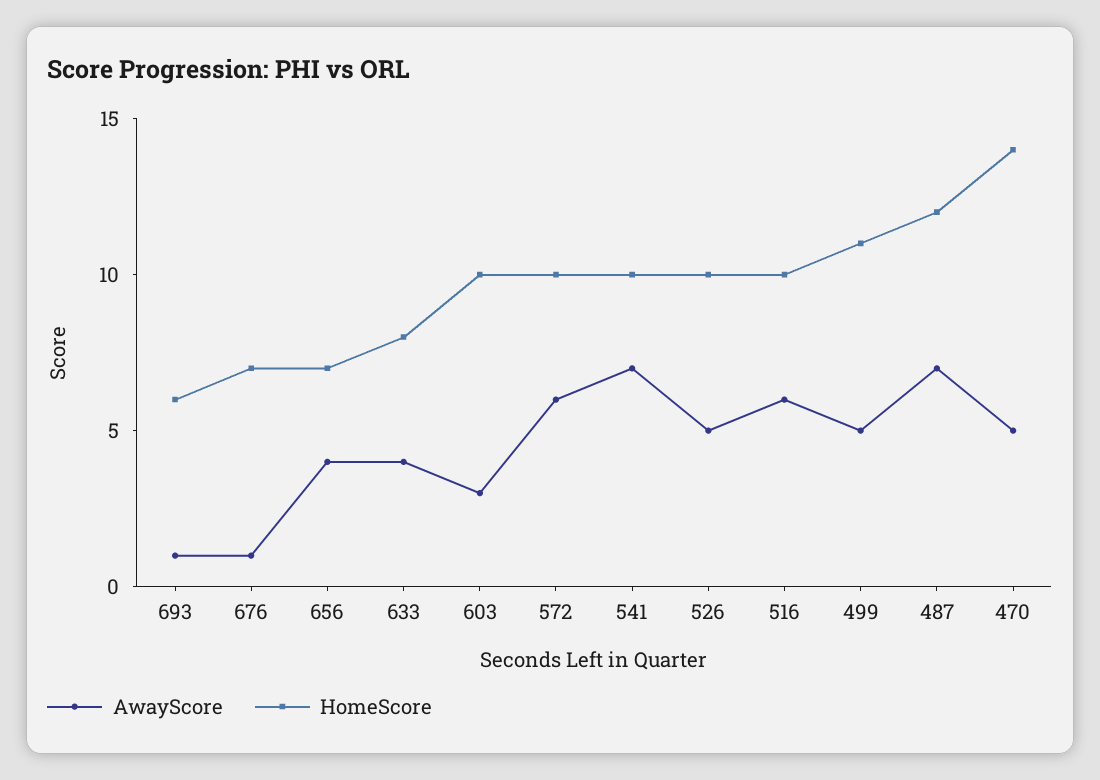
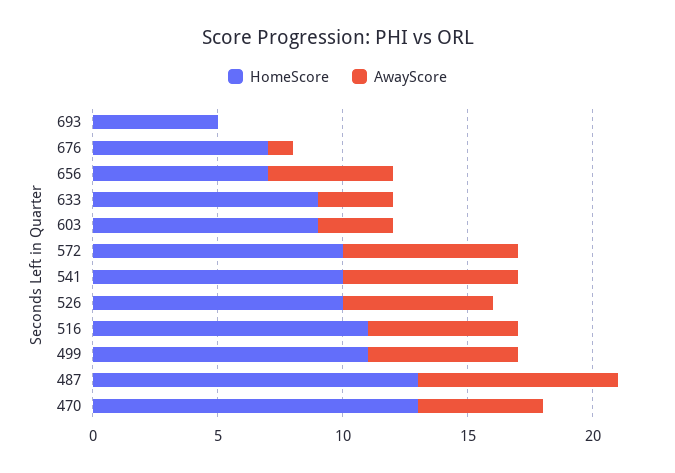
  {
    "AwayScore": {
-     "693": 1,
+     "693": 0,
      "676": 1,
-     "656": 4,
+     "656": 5,
-     "633": 4,
+     "633": 3,
      "603": 3,
-     "572": 6,
+     "572": 7,
      "541": 7,
-     "526": 5,
+     "526": 6,
      "516": 6,
-     "499": 5,
+     "499": 6,
-     "487": 7,
+     "487": 8,
      "470": 5
    },
    "HomeScore": {
-     "693": 6,
+     "693": 5,
      "676": 7,
      "656": 7,
-     "633": 8,
+     "633": 9,
-     "603": 10,
+     "603": 9,
      "572": 10,
      "541": 10,
      "526": 10,
-     "516": 10,
+     "516": 11,
      "499": 11,
-     "487": 12,
+     "487": 13,
-     "470": 14
+     "470": 13
    }
  }

